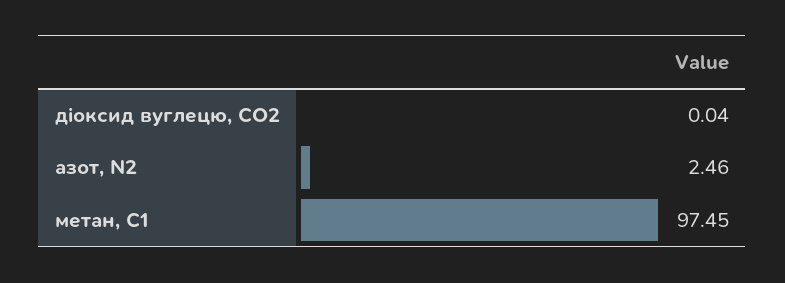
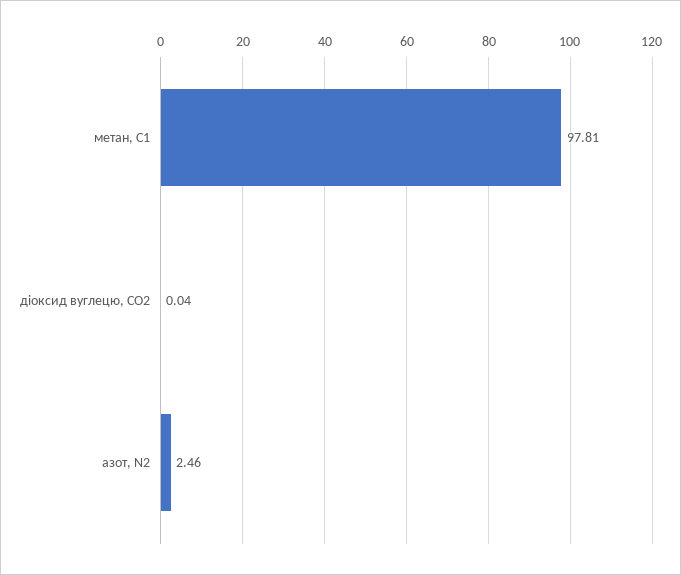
  {
    "діоксид вуглецю, CО2": 0.04,
    "азот, N2": 2.46,
-   "метан, С1": 97.45
+   "метан, С1": 97.81
  }

